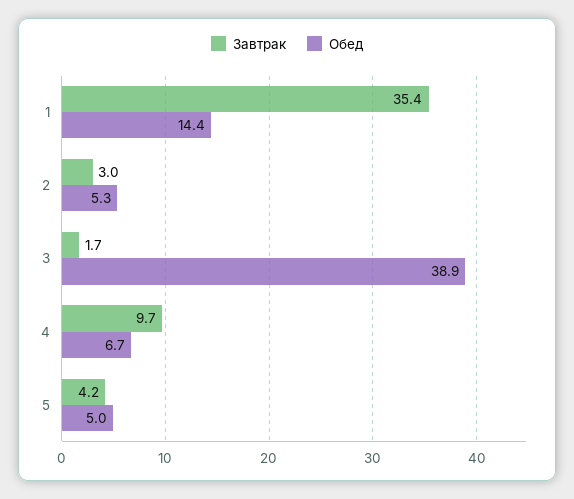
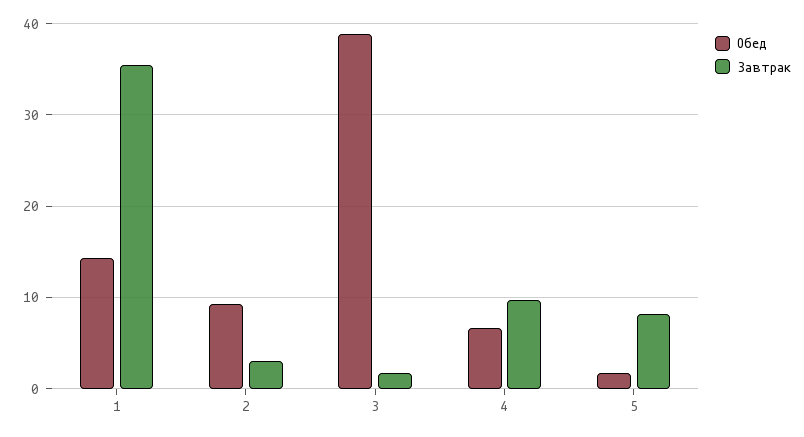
  {
    "Завтрак": {
      "1": 35.4,
      "2": 3,
      "3": 1.7,
      "4": 9.7,
-     "5": 4.2
+     "5": 8
    },
    "Обед": {
      "1": 14.4,
-     "2": 5.3,
+     "2": 9,
      "3": 38.9,
      "4": 6.7,
-     "5": 5
+     "5": 2
    }
  }

